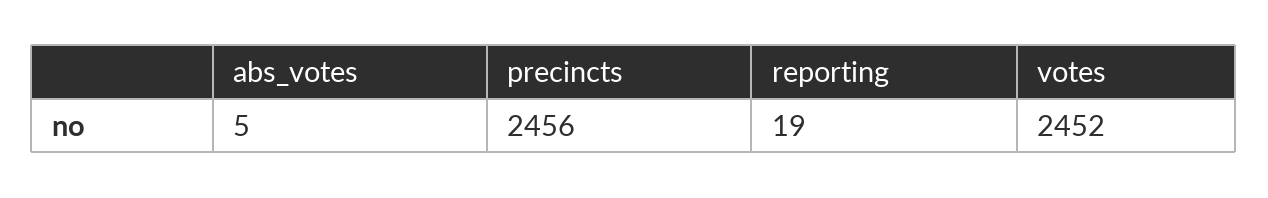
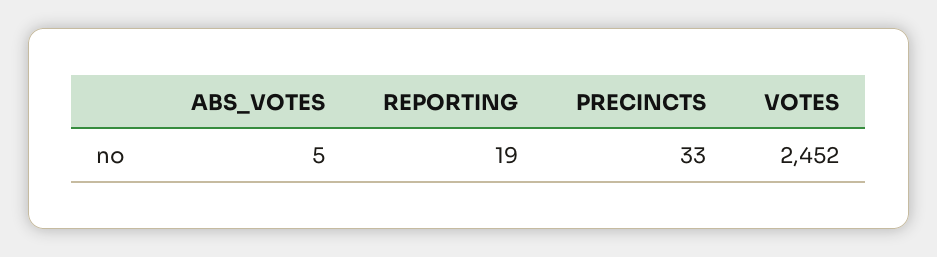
  {
    "abs_votes": 5,
-   "precincts": 2456,
+   "precincts": 33,
    "reporting": 19,
    "votes": 2452
  }

